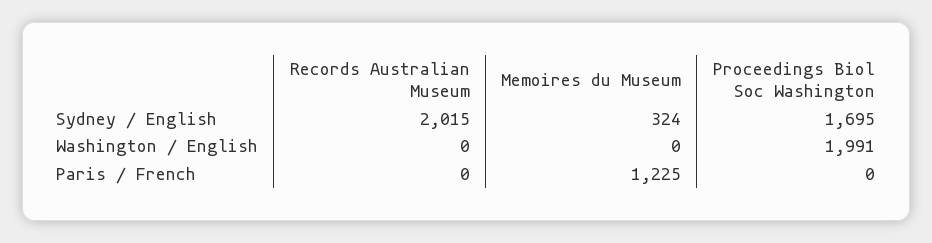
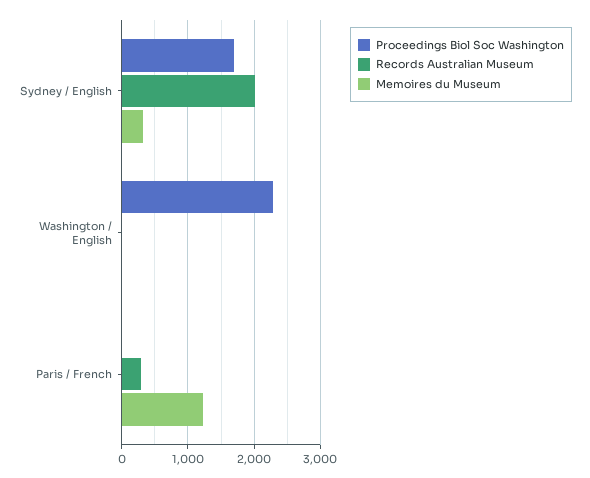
  {
    "Records Australian Museum": {
      "Sydney / English": 2015,
      "Washington / English": 0,
-     "Paris / French": 0
+     "Paris / French": 300
    },
    "Memoires du Museum": {
      "Sydney / English": 324,
      "Washington / English": 0,
      "Paris / French": 1225
    },
    "Proceedings Biol Soc Washington": {
      "Sydney / English": 1695,
-     "Washington / English": 1991,
+     "Washington / English": 2300,
      "Paris / French": 0
    }
  }

